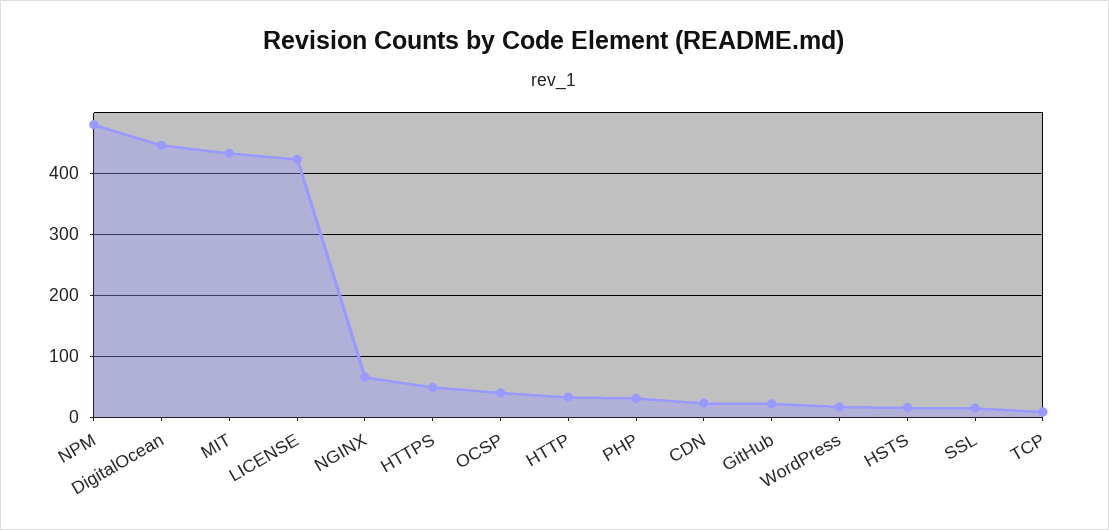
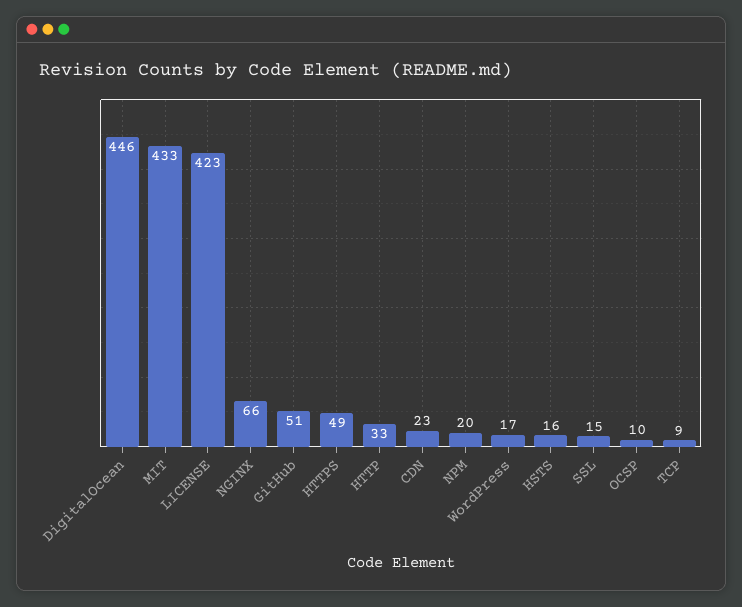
  {
-   "NPM": 480,
+   "NPM": 20,
    "DigitalOcean": 446,
    "MIT": 433,
    "LICENSE": 423,
    "NGINX": 66,
    "HTTPS": 49,
-   "OCSP": 40,
+   "OCSP": 10,
    "HTTP": 33,
-   "PHP": 30,
    "CDN": 23,
-   "GitHub": 20,
+   "GitHub": 51,
    "WordPress": 17,
    "HSTS": 16,
    "SSL": 15,
    "TCP": 9
  }

